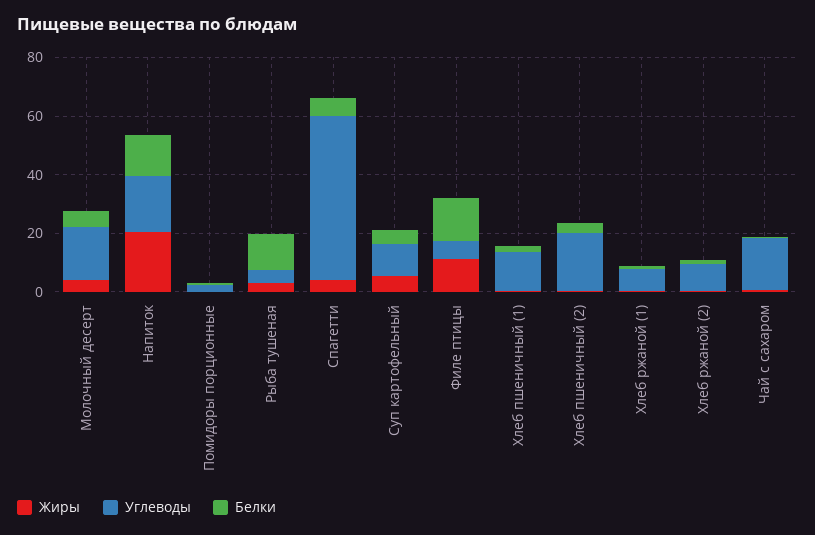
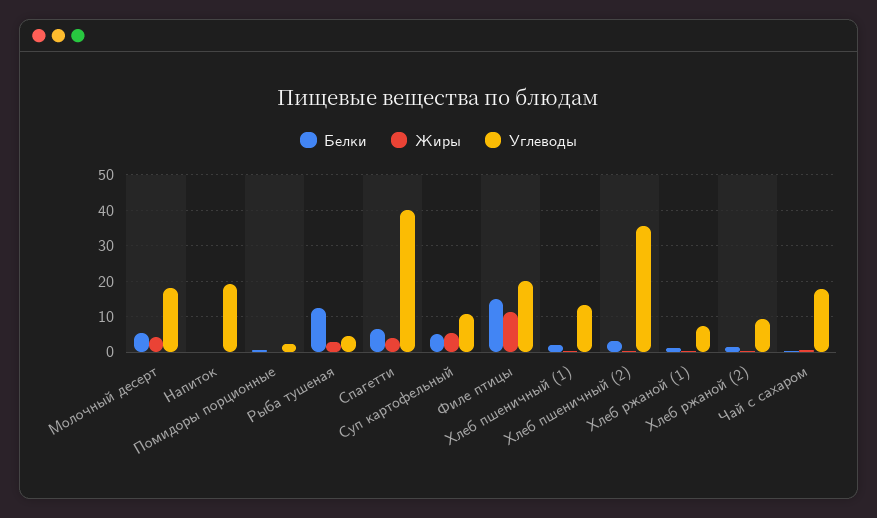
  {
    "Жиры": {
      "Молочный десерт": 4,
-     "Напиток": 20,
+     "Напиток": 0,
      "Помидоры порционные": 0,
      "Рыба тушеная": 2,
      "Спагетти": 4,
      "Суп картофельный": 6,
      "Филе птицы": 12,
      "Хлеб пшеничный (1)": 0,
      "Хлеб пшеничный (2)": 0,
      "Хлеб ржаной (1)": 0,
      "Хлеб ржаной (2)": 0,
      "Чай с сахаром": 0
    },
    "Углеводы": {
      "Молочный десерт": 18,
      "Напиток": 20,
      "Помидоры порционные": 2,
      "Рыба тушеная": 4,
-     "Спагетти": 55,
+     "Спагетти": 40,
      "Суп картофельный": 10,
-     "Филе птицы": 5,
+     "Филе птицы": 20,
      "Хлеб пшеничный (1)": 14,
-     "Хлеб пшеничный (2)": 20,
+     "Хлеб пшеничный (2)": 36,
      "Хлеб ржаной (1)": 8,
      "Хлеб ржаной (2)": 10,
      "Чай с сахаром": 18
    },
    "Белки": {
      "Молочный десерт": 6,
-     "Напиток": 15,
+     "Напиток": 0,
      "Помидоры порционные": 0,
      "Рыба тушеная": 12,
      "Спагетти": 6,
      "Суп картофельный": 6,
      "Филе птицы": 14,
      "Хлеб пшеничный (1)": 2,
      "Хлеб пшеничный (2)": 4,
      "Хлеб ржаной (1)": 2,
      "Хлеб ржаной (2)": 2,
      "Чай с сахаром": 0
    }
  }

